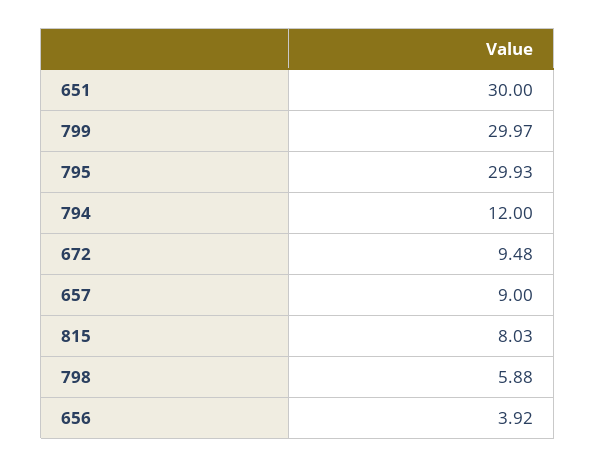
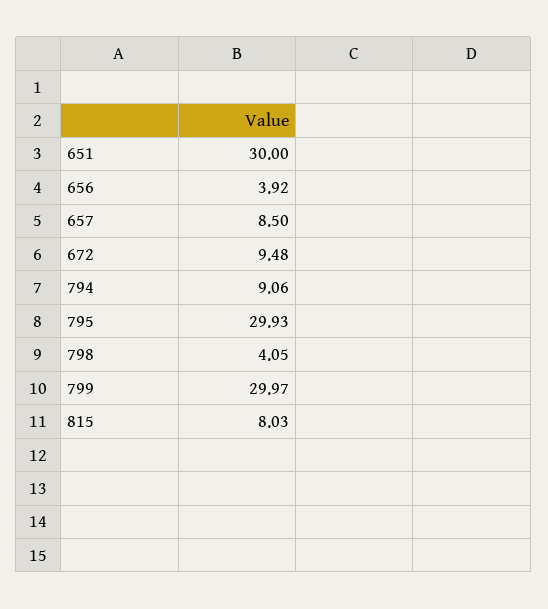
  {
    "651": 30,
    "799": 29.97,
    "795": 29.93,
-   "794": 12,
+   "794": 9.06,
    "672": 9.48,
-   "657": 9,
+   "657": 8.5,
    "815": 8.03,
-   "798": 5.88,
+   "798": 4.05,
    "656": 3.92
  }

